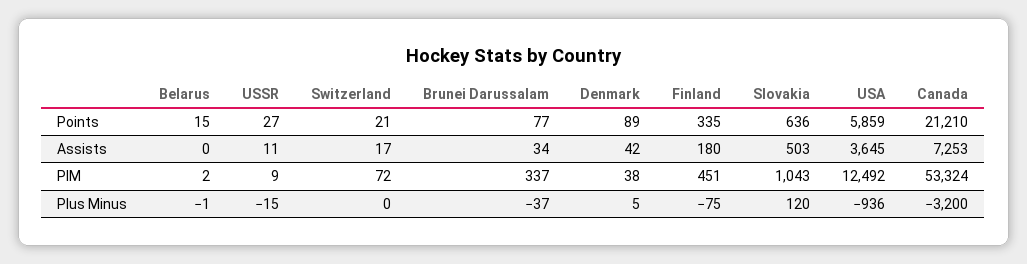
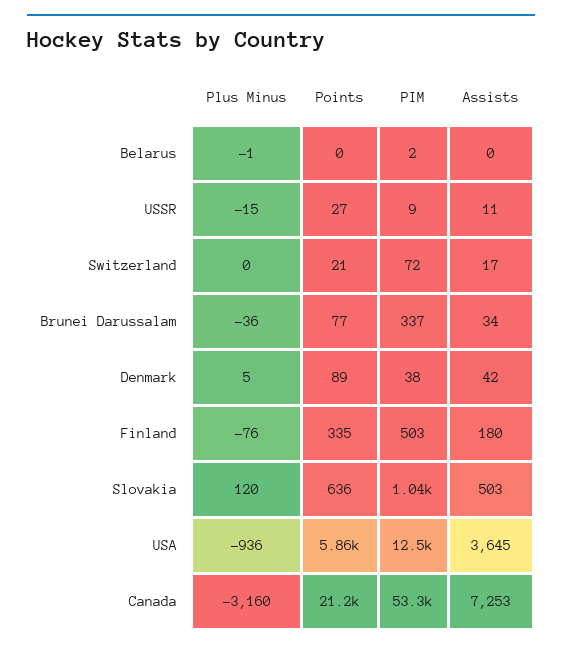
  {
    "Belarus": {
-     "Points": 15,
+     "Points": 0,
      "Assists": 0,
      "PIM": 2,
      "Plus Minus": -1
    },
    "USSR": {
      "Points": 27,
      "Assists": 11,
      "PIM": 9,
      "Plus Minus": -15
    },
    "Switzerland": {
      "Points": 21,
      "Assists": 17,
      "PIM": 72,
      "Plus Minus": 0
    },
    "Brunei Darussalam": {
      "Points": 77,
      "Assists": 34,
      "PIM": 337,
-     "Plus Minus": -37
+     "Plus Minus": -36
    },
    "Denmark": {
      "Points": 89,
      "Assists": 42,
      "PIM": 38,
      "Plus Minus": 5
    },
    "Finland": {
      "Points": 335,
      "Assists": 180,
-     "PIM": 451,
+     "PIM": 503,
-     "Plus Minus": -75
+     "Plus Minus": -76
    },
    "Slovakia": {
      "Points": 636,
      "Assists": 503,
      "PIM": 1043,
      "Plus Minus": 120
    },
    "USA": {
      "Points": 5859,
      "Assists": 3645,
      "PIM": 12492,
      "Plus Minus": -936
    },
    "Canada": {
      "Points": 21210,
      "Assists": 7253,
      "PIM": 53324,
-     "Plus Minus": -3200
+     "Plus Minus": -3160
    }
  }

